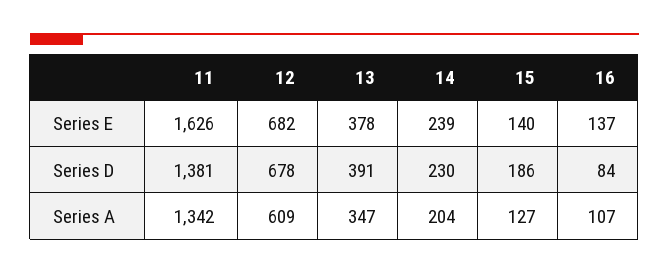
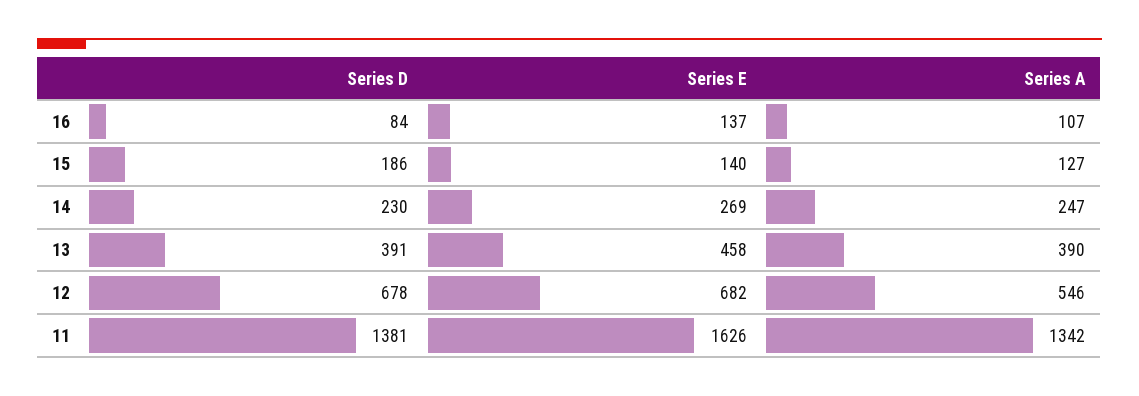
  {
    "11": {
      "Series E": 1626,
      "Series D": 1381,
      "Series A": 1342
    },
    "12": {
      "Series E": 682,
      "Series D": 678,
-     "Series A": 609
+     "Series A": 546
    },
    "13": {
-     "Series E": 378,
+     "Series E": 458,
      "Series D": 391,
-     "Series A": 347
+     "Series A": 390
    },
    "14": {
-     "Series E": 239,
+     "Series E": 269,
      "Series D": 230,
-     "Series A": 204
+     "Series A": 247
    },
    "15": {
      "Series E": 140,
      "Series D": 186,
      "Series A": 127
    },
    "16": {
      "Series E": 137,
      "Series D": 84,
      "Series A": 107
    }
  }

